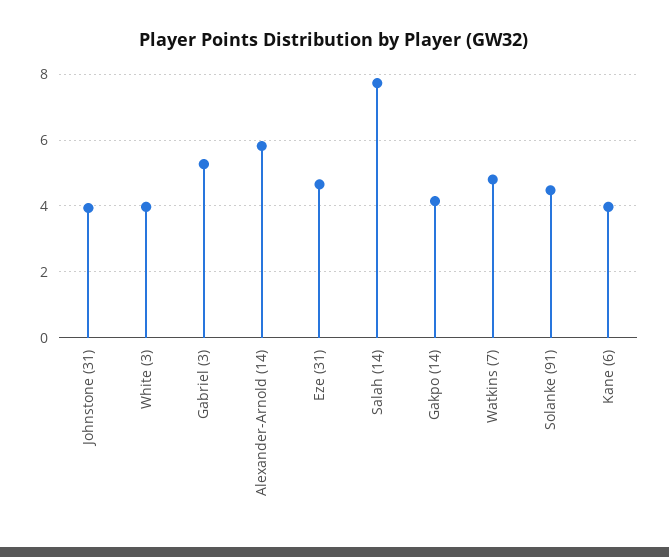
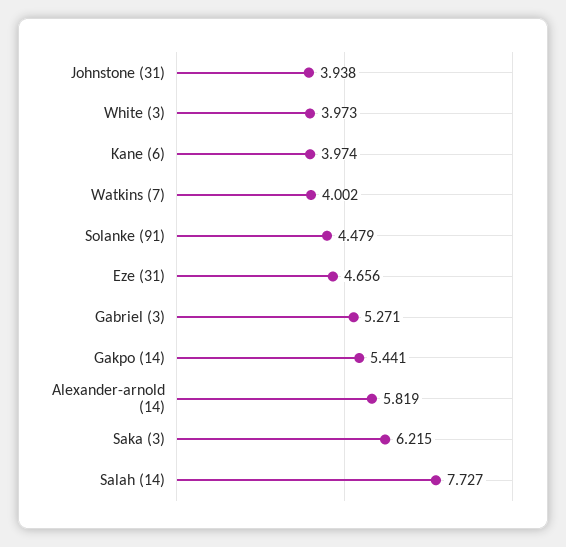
  {
    "Johnstone (31)": 3.938,
    "White (3)": 3.973,
    "Gabriel (3)": 5.271,
    "Alexander-Arnold (14)": 5.819,
    "Eze (31)": 4.656,
    "Salah (14)": 7.727,
-   "Gakpo (14)": 4.2,
+   "Gakpo (14)": 5.441,
-   "Watkins (7)": 4.8,
+   "Watkins (7)": 4.002,
    "Solanke (91)": 4.479,
-   "Kane (6)": 3.974
+   "Kane (6)": 3.974,
+   "Saka (3)": 6.215
  }

